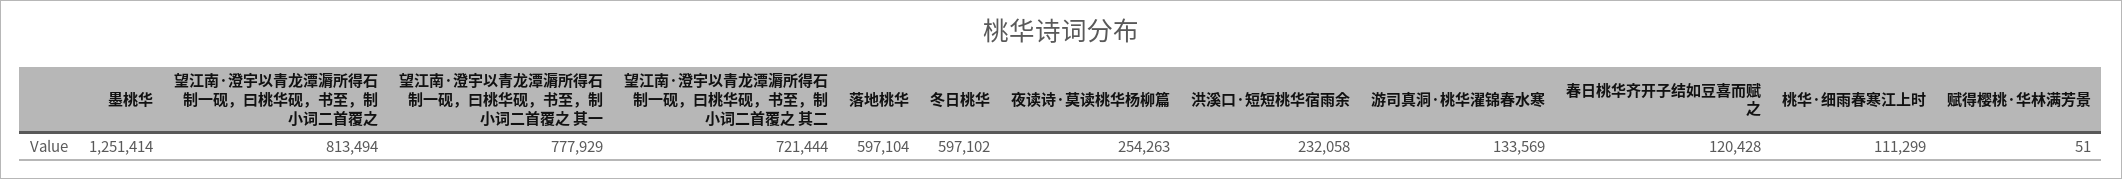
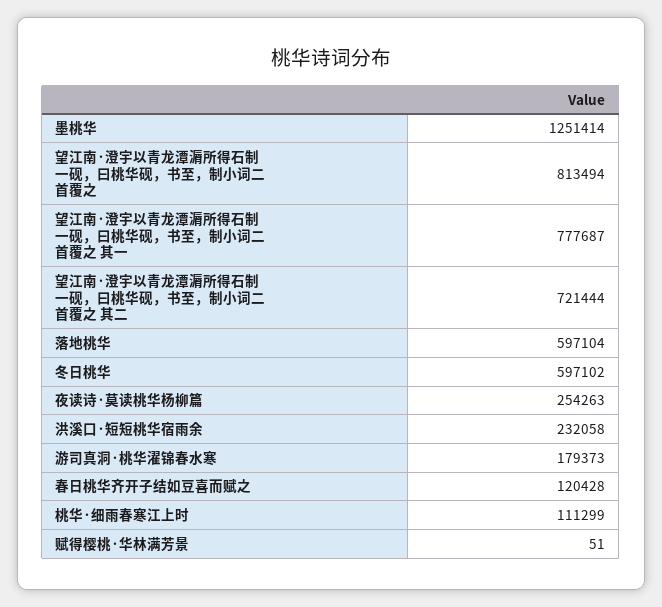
  {
    "墨桃华": 1251414,
    "望江南·澄宇以青龙潭漘所得石制一砚，曰桃华砚，书至，制小词二首覆之": 813494,
-   "望江南·澄宇以青龙潭漘所得石制一砚，曰桃华砚，书至，制小词二首覆之 其一": 777929,
+   "望江南·澄宇以青龙潭漘所得石制一砚，曰桃华砚，书至，制小词二首覆之 其一": 777687,
    "望江南·澄宇以青龙潭漘所得石制一砚，曰桃华砚，书至，制小词二首覆之 其二": 721444,
    "落地桃华": 597104,
    "冬日桃华": 597102,
    "夜读诗·莫读桃华杨柳篇": 254263,
    "洪溪口·短短桃华宿雨余": 232058,
-   "游司真洞·桃华濯锦春水寒": 133569,
+   "游司真洞·桃华濯锦春水寒": 179373,
    "春日桃华齐开子结如豆喜而赋之": 120428,
    "桃华·细雨春寒江上时": 111299,
    "赋得樱桃·华林满芳景": 51
  }

